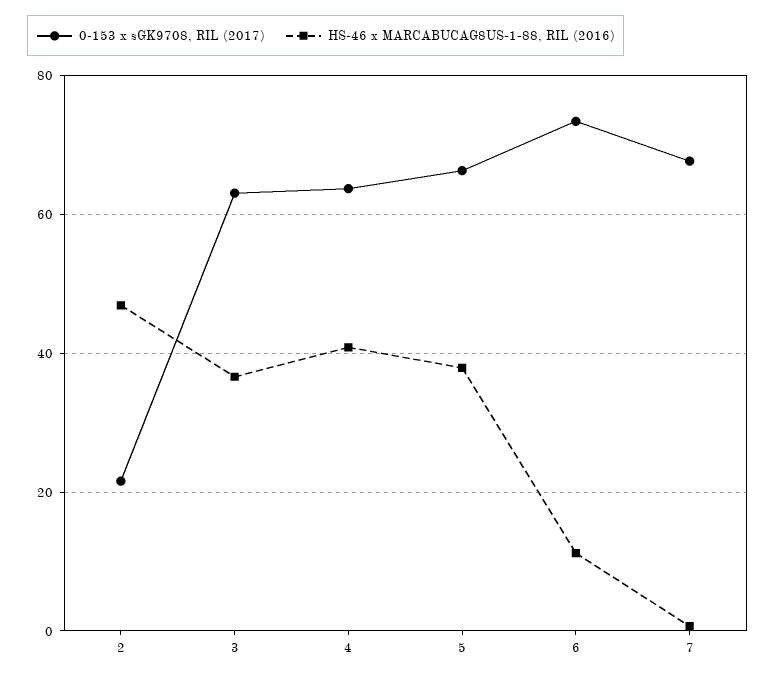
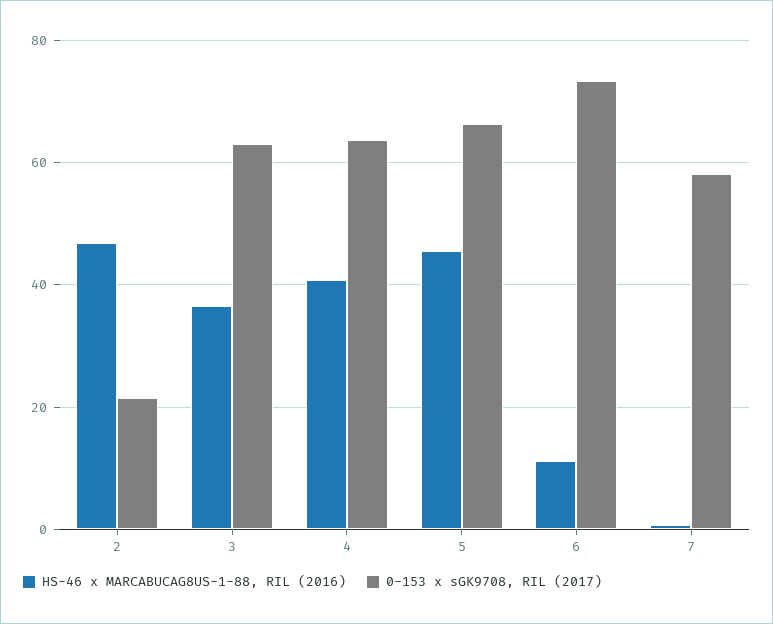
  {
    "0-153 x sGK9708, RIL (2017)": {
      "2": 22,
      "3": 64,
      "4": 64,
      "5": 66,
      "6": 74,
-     "7": 68
+     "7": 58
    },
    "HS-46 x MARCABUCAG8US-1-88, RIL (2016)": {
      "2": 46,
      "3": 36,
      "4": 40,
-     "5": 38,
+     "5": 46,
      "6": 12,
      "7": 0
    }
  }

